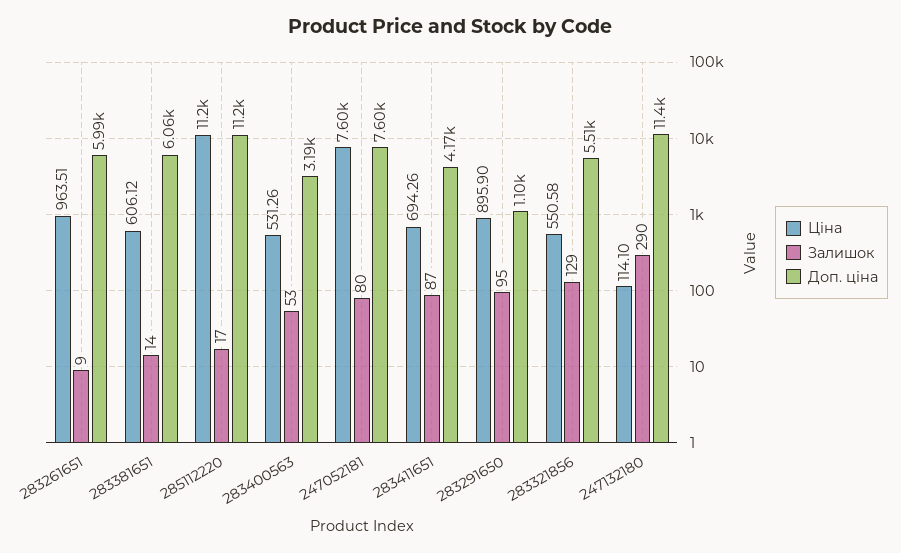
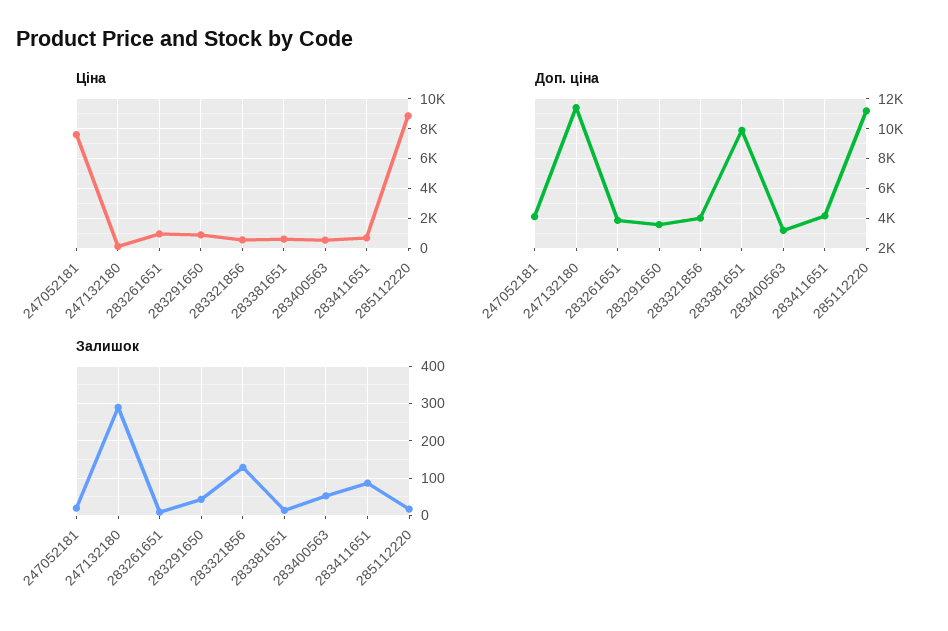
  {
    "Ціна": {
      "283261651": 963.51,
      "283381651": 606.12,
-     "285112220": 11200,
+     "285112220": 9000,
      "283400563": 531.26,
      "247052181": 7600,
      "283411651": 694.26,
      "283291650": 895.9,
      "283321856": 550.58,
      "247132180": 114.1
    },
    "Залишок": {
      "283261651": 9,
      "283381651": 14,
      "285112220": 17,
      "283400563": 53,
-     "247052181": 80,
+     "247052181": 20,
      "283411651": 87,
-     "283291650": 95,
+     "283291650": 40,
      "283321856": 129,
      "247132180": 290
    },
    "Доп. ціна": {
-     "283261651": 5990,
+     "283261651": 4000,
-     "283381651": 6060,
+     "283381651": 10000,
      "285112220": 11200,
      "283400563": 3190,
-     "247052181": 7600,
+     "247052181": 4000,
      "283411651": 4170,
-     "283291650": 1100,
+     "283291650": 3500,
-     "283321856": 5510,
+     "283321856": 4000,
      "247132180": 11400
    }
  }

